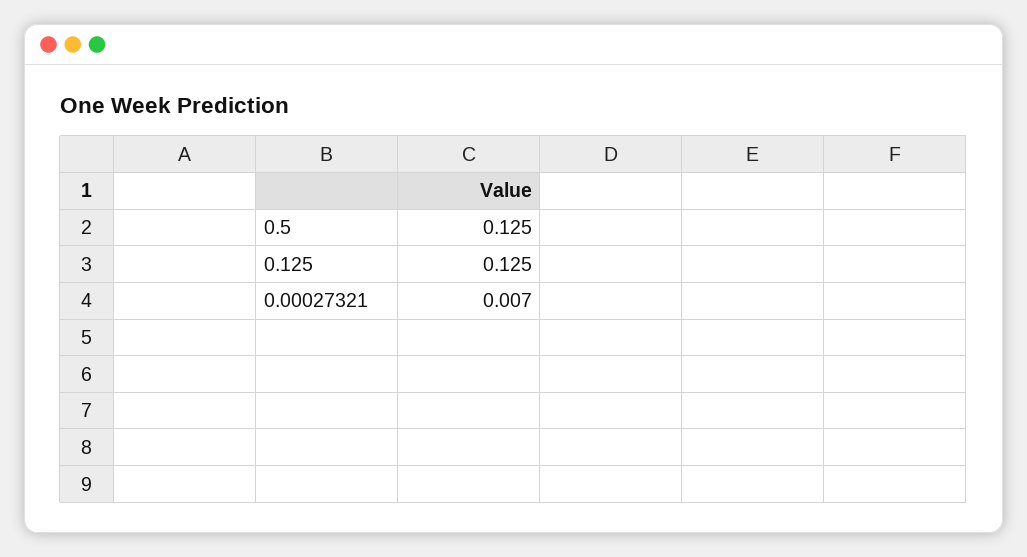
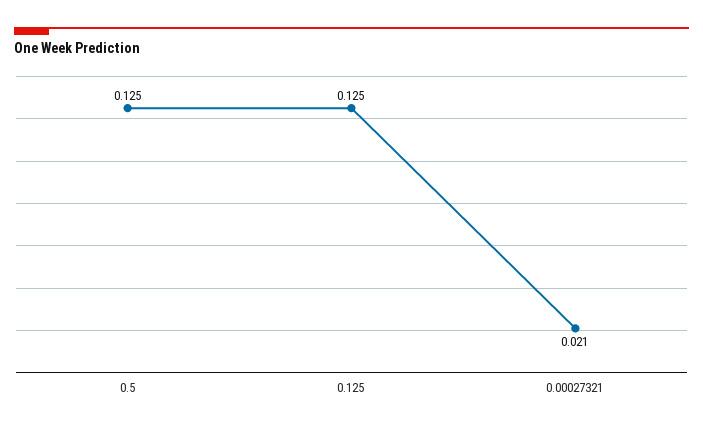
  {
    "0.5": 0.125,
    "0.125": 0.125,
-   "0.00027321": 0.007
+   "0.00027321": 0.021
  }

